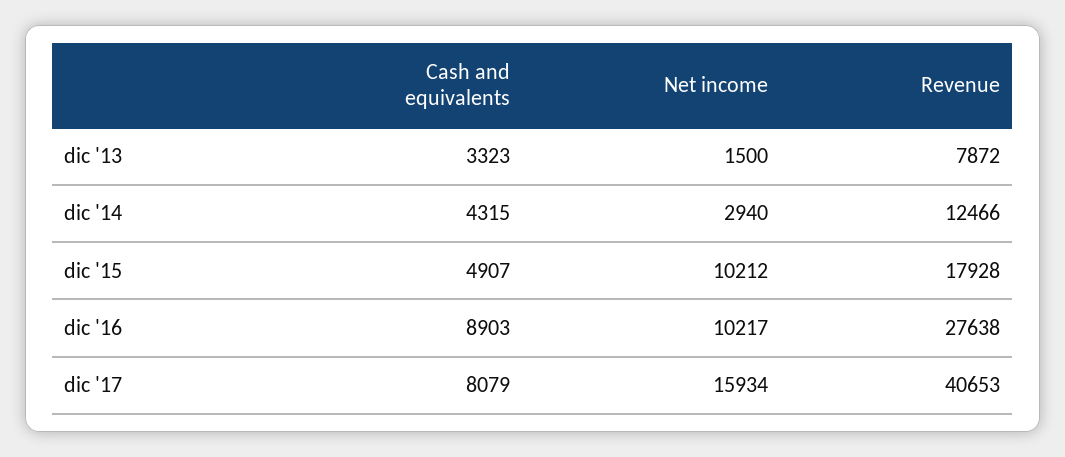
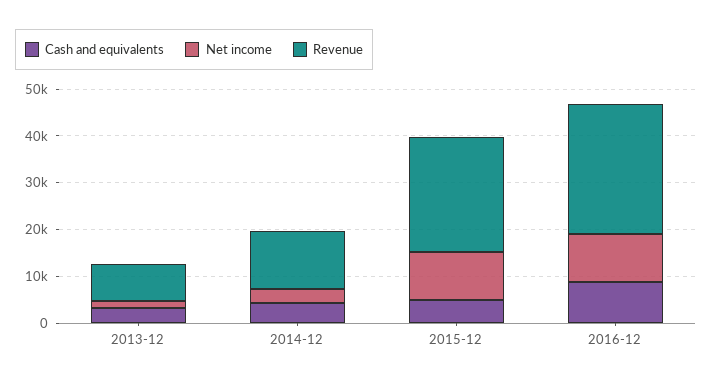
  {
    "Cash and equivalents": {
      "dic '13": 3323,
      "dic '14": 4315,
      "dic '15": 4907,
-     "dic '16": 8903,
+     "dic '16": 8903
-     "dic '17": 8079
    },
    "Net income": {
      "dic '13": 1500,
      "dic '14": 2940,
      "dic '15": 10212,
-     "dic '16": 10217,
+     "dic '16": 10217
-     "dic '17": 15934
    },
    "Revenue": {
      "dic '13": 7872,
      "dic '14": 12466,
-     "dic '15": 17928,
+     "dic '15": 24000,
-     "dic '16": 27638,
+     "dic '16": 27638
-     "dic '17": 40653
    }
  }

